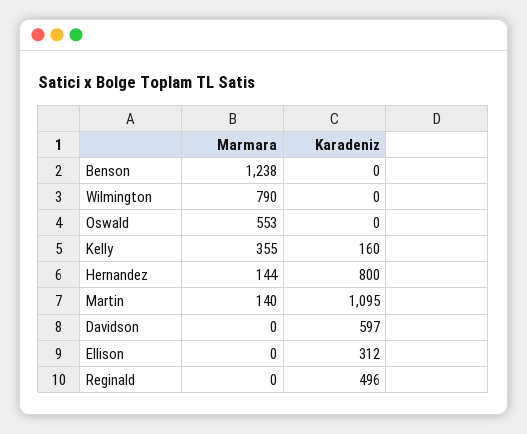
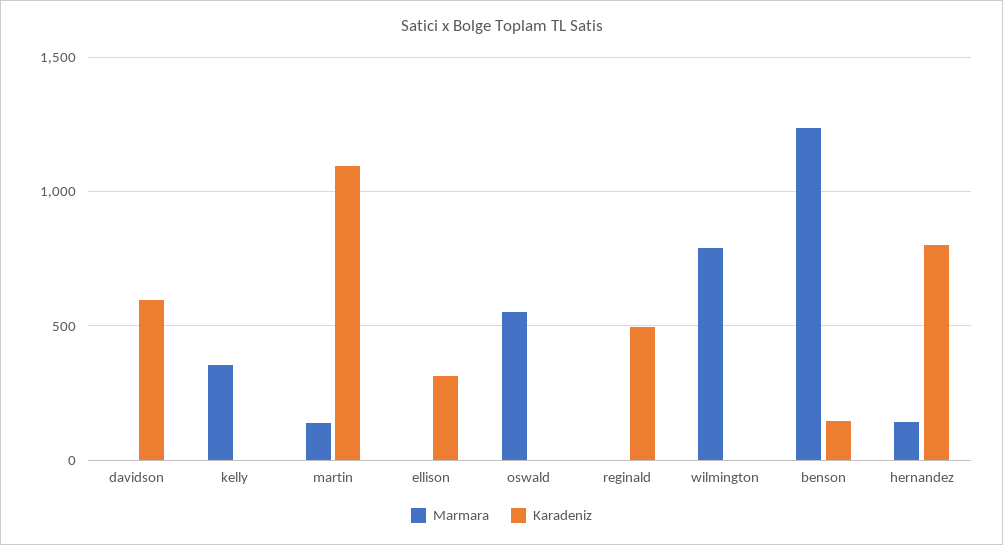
  {
    "Marmara": {
      "Benson": 1238,
      "Wilmington": 790,
      "Oswald": 553,
      "Kelly": 355,
      "Hernandez": 144,
      "Martin": 140,
      "Davidson": 0,
      "Ellison": 0,
      "Reginald": 0
    },
    "Karadeniz": {
-     "Benson": 0,
+     "Benson": 150,
      "Wilmington": 0,
      "Oswald": 0,
-     "Kelly": 160,
+     "Kelly": 0,
      "Hernandez": 800,
      "Martin": 1095,
      "Davidson": 597,
      "Ellison": 312,
      "Reginald": 496
    }
  }

